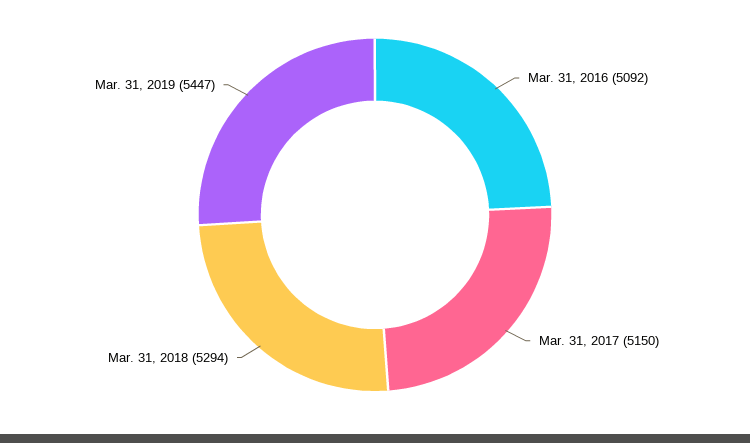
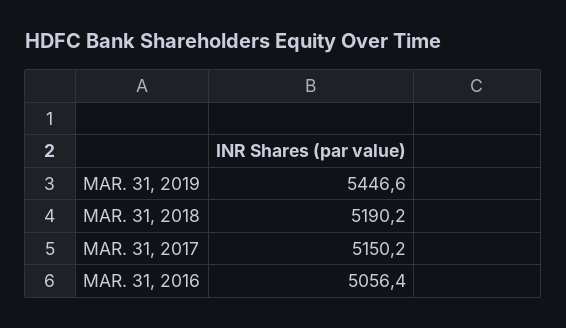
  {
-   "Mar. 31, 2016": 5092,
+   "Mar. 31, 2016": 5056.4,
    "Mar. 31, 2017": 5150.2,
-   "Mar. 31, 2018": 5294,
+   "Mar. 31, 2018": 5190.2,
    "Mar. 31, 2019": 5446.6
  }

